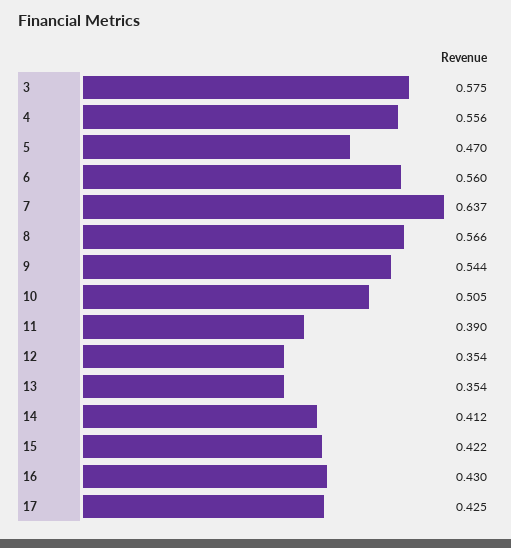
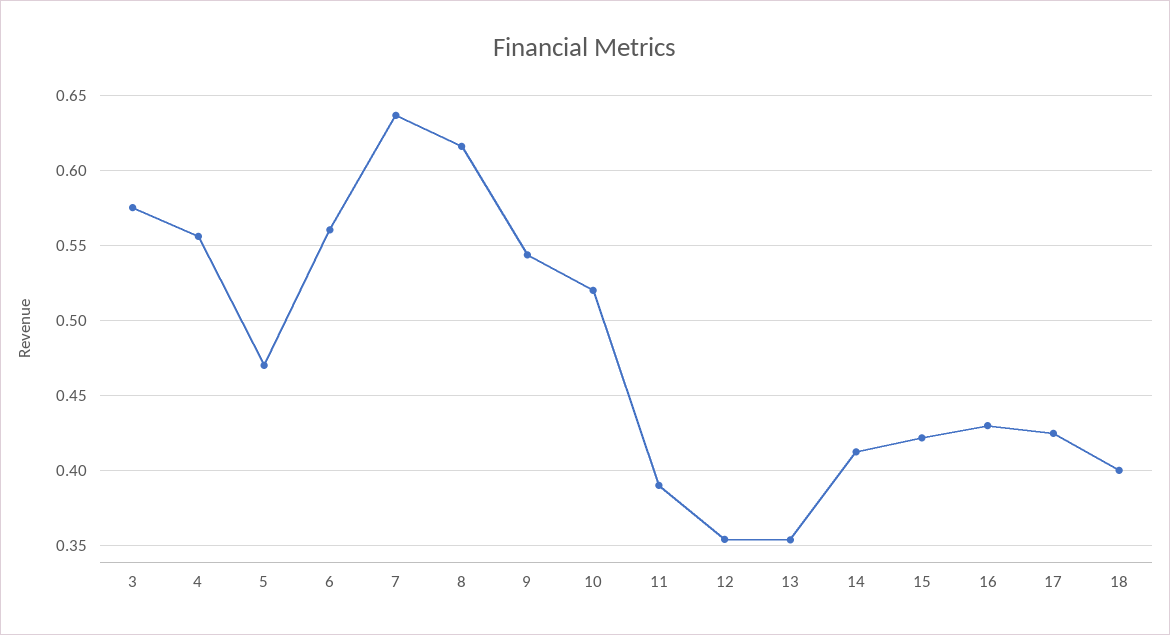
  {
    "3": 0.575,
    "4": 0.556,
    "5": 0.47,
    "6": 0.56,
    "7": 0.637,
-   "8": 0.566,
+   "8": 0.615,
    "9": 0.544,
-   "10": 0.505,
+   "10": 0.52,
    "11": 0.39,
    "12": 0.354,
    "13": 0.354,
    "14": 0.412,
    "15": 0.422,
    "16": 0.43,
-   "17": 0.425
+   "17": 0.425,
+   "18": 0.4
  }

